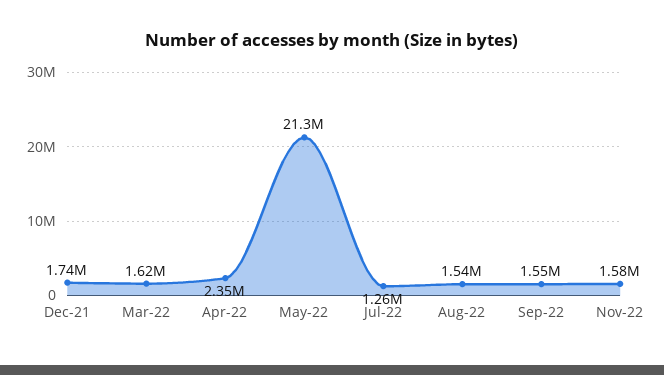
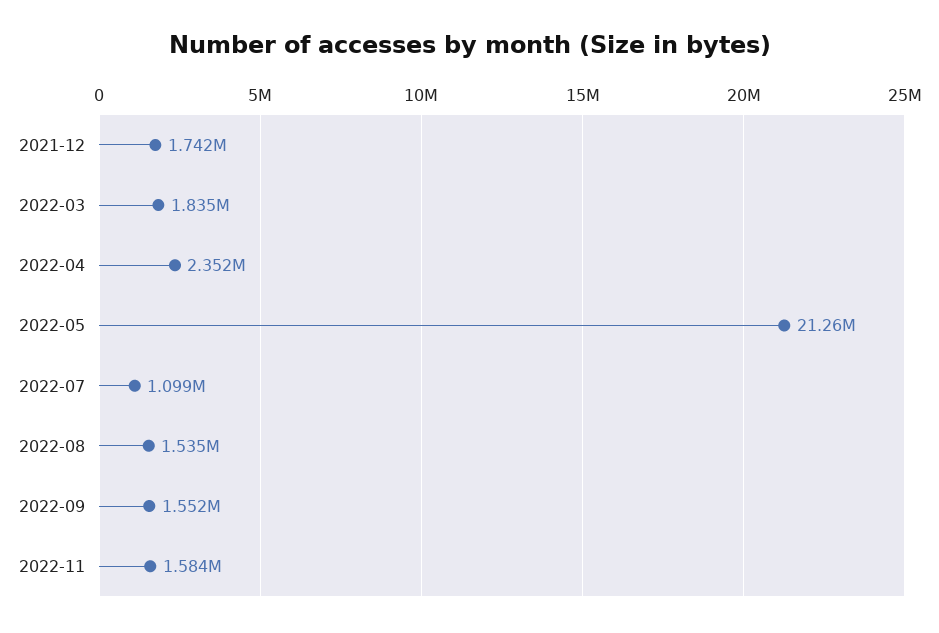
  {
    "Dec-21": 1742000,
-   "Mar-22": 1620000,
+   "Mar-22": 1835000,
    "Apr-22": 2352000,
    "May-22": 21260000,
-   "Jul-22": 1260000,
+   "Jul-22": 1099000,
    "Aug-22": 1535000,
    "Sep-22": 1552000,
    "Nov-22": 1584000
  }

